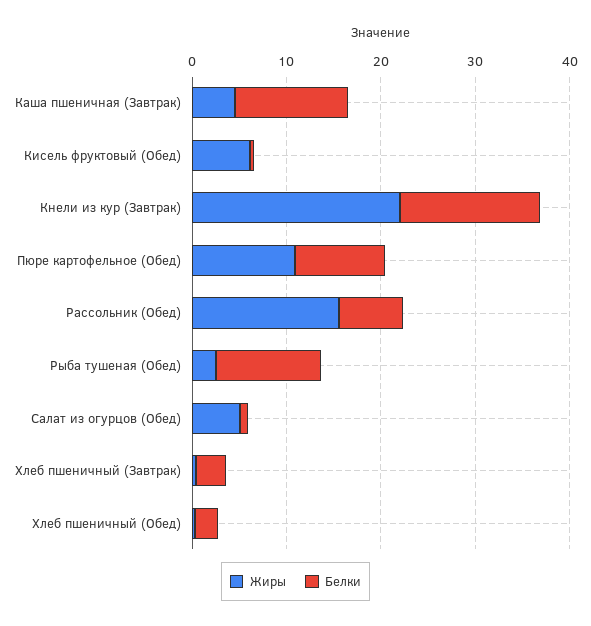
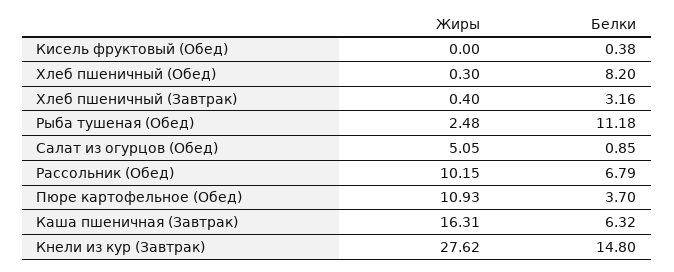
  {
    "Жиры": {
-     "Каша пшеничная (Завтрак)": 4,
+     "Каша пшеничная (Завтрак)": 16.31,
-     "Кисель фруктовый (Обед)": 6,
+     "Кисель фруктовый (Обед)": 0,
-     "Кнели из кур (Завтрак)": 22,
+     "Кнели из кур (Завтрак)": 27.62,
      "Пюре картофельное (Обед)": 10.93,
-     "Рассольник (Обед)": 16,
+     "Рассольник (Обед)": 10.15,
      "Рыба тушеная (Обед)": 2.48,
      "Салат из огурцов (Обед)": 5.05,
      "Хлеб пшеничный (Завтрак)": 0.4,
      "Хлеб пшеничный (Обед)": 0.3
    },
    "Белки": {
-     "Каша пшеничная (Завтрак)": 12,
+     "Каша пшеничная (Завтрак)": 6.32,
      "Кисель фруктовый (Обед)": 0.38,
      "Кнели из кур (Завтрак)": 14.8,
-     "Пюре картофельное (Обед)": 10,
+     "Пюре картофельное (Обед)": 3.7,
      "Рассольник (Обед)": 6.79,
      "Рыба тушеная (Обед)": 11.18,
      "Салат из огурцов (Обед)": 0.85,
      "Хлеб пшеничный (Завтрак)": 3.16,
-     "Хлеб пшеничный (Обед)": 2
+     "Хлеб пшеничный (Обед)": 8.2
    }
  }

